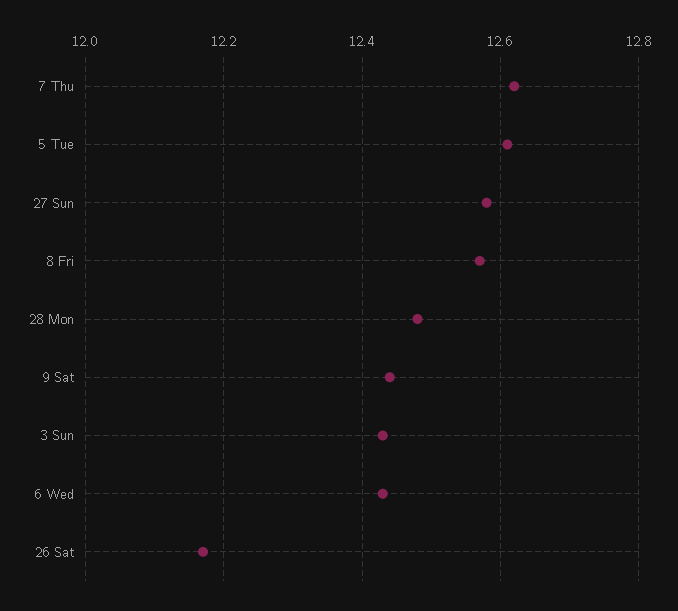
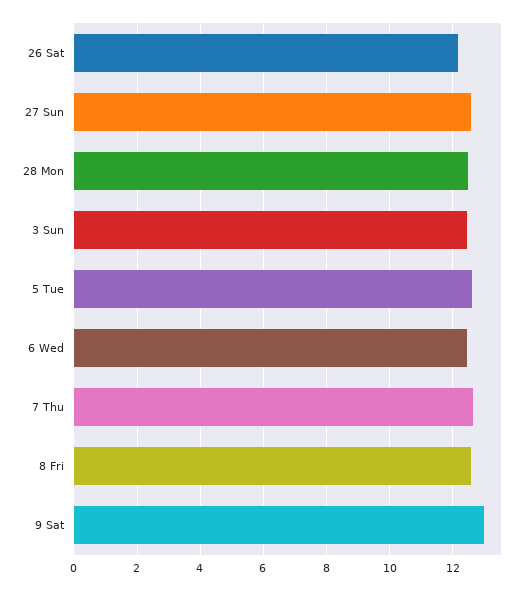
  {
    "7 Thu": 12.6,
    "5 Tue": 12.6,
    "27 Sun": 12.6,
    "8 Fri": 12.55,
    "28 Mon": 12.5,
-   "9 Sat": 12.45,
+   "9 Sat": 13,
    "3 Sun": 12.45,
    "6 Wed": 12.45,
    "26 Sat": 12.15
  }

